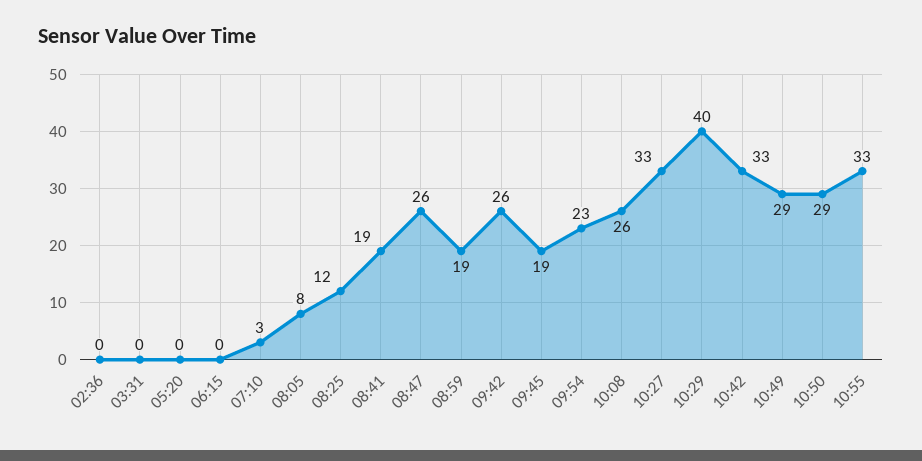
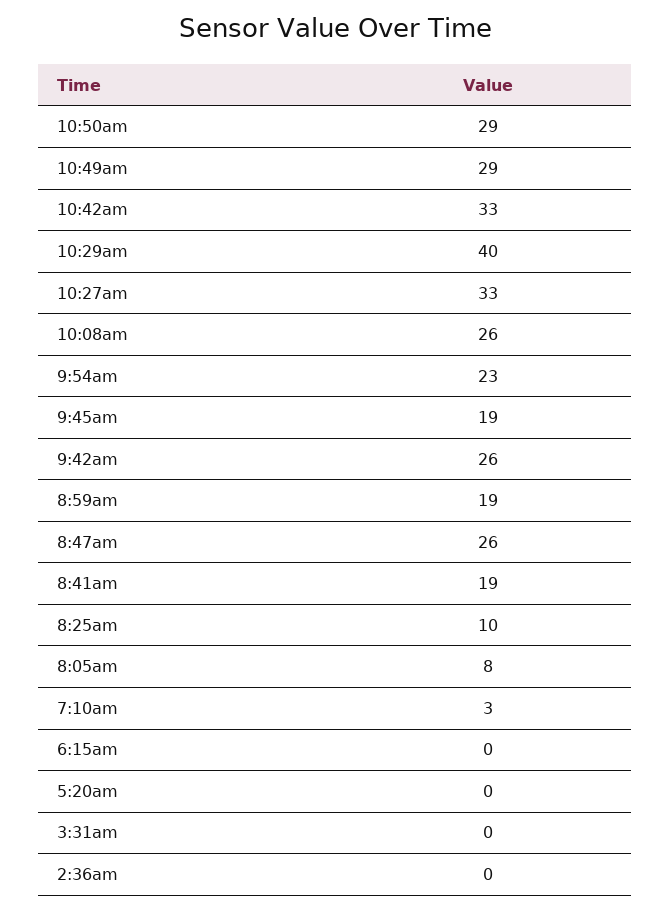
  {
    "02:36": 0,
    "03:31": 0,
    "05:20": 0,
    "06:15": 0,
    "07:10": 3,
    "08:05": 8,
-   "08:25": 12,
+   "08:25": 10,
    "08:41": 19,
    "08:47": 26,
    "08:59": 19,
    "09:42": 26,
    "09:45": 19,
    "09:54": 23,
    "10:08": 26,
    "10:27": 33,
    "10:29": 40,
    "10:42": 33,
    "10:49": 29,
-   "10:50": 29,
+   "10:50": 29
-   "10:55": 33
  }

